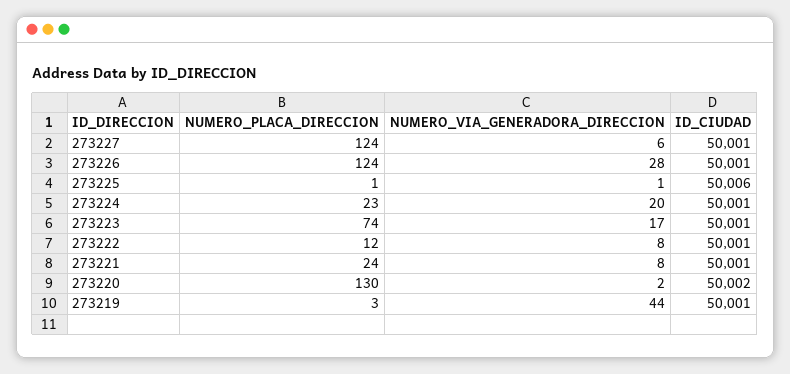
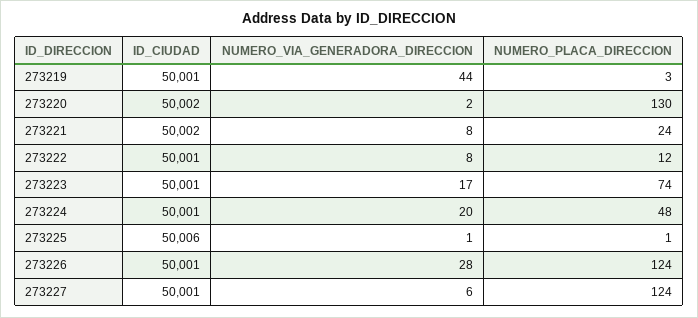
  {
    "NUMERO_PLACA_DIRECCION": {
      "273227": 124,
      "273226": 124,
      "273225": 1,
-     "273224": 23,
+     "273224": 48,
      "273223": 74,
      "273222": 12,
      "273221": 24,
      "273220": 130,
      "273219": 3
    },
    "NUMERO_VIA_GENERADORA_DIRECCION": {
      "273227": 6,
      "273226": 28,
      "273225": 1,
      "273224": 20,
      "273223": 17,
      "273222": 8,
      "273221": 8,
      "273220": 2,
      "273219": 44
    },
    "ID_CIUDAD": {
      "273227": 50001,
      "273226": 50001,
      "273225": 50006,
      "273224": 50001,
      "273223": 50001,
      "273222": 50001,
-     "273221": 50001,
+     "273221": 50002,
      "273220": 50002,
      "273219": 50001
    }
  }

